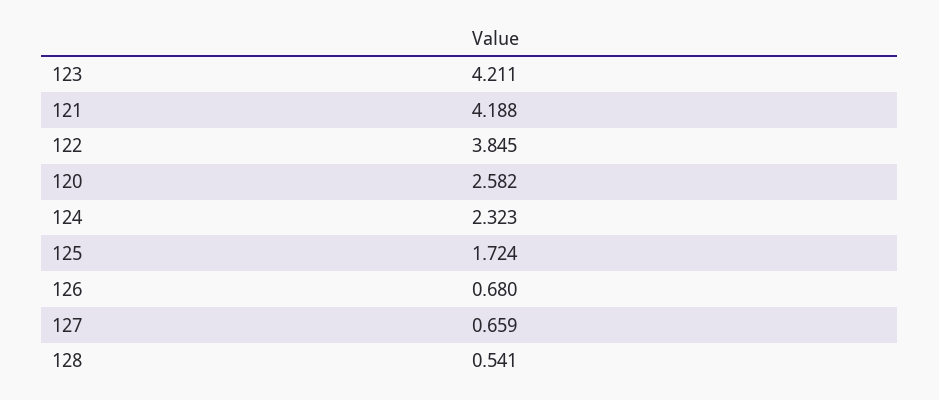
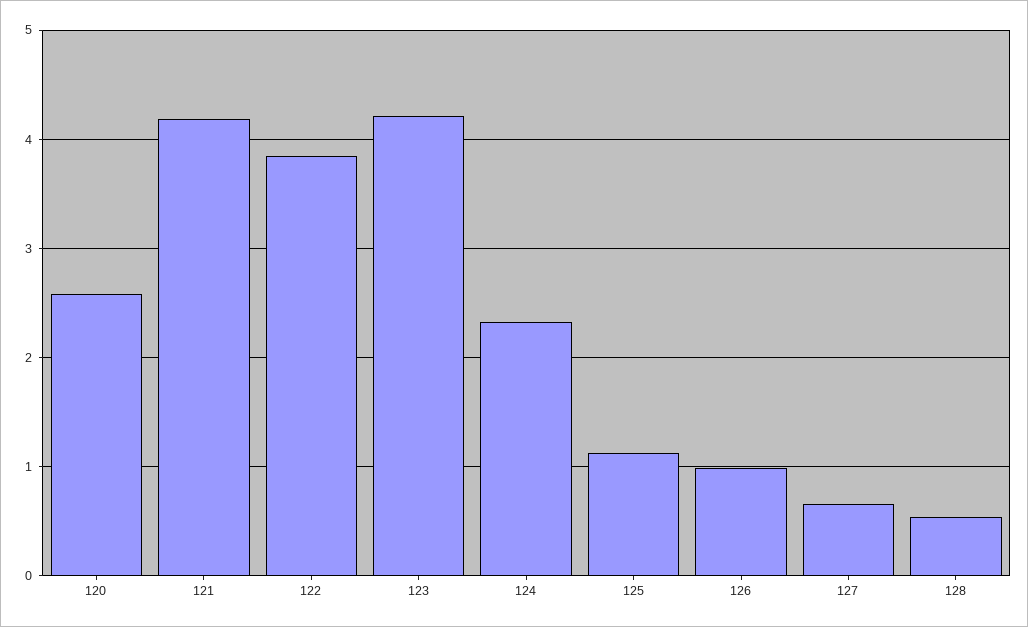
  {
    "123": 4.211,
    "121": 4.188,
    "122": 3.845,
    "120": 2.582,
    "124": 2.323,
-   "125": 1.724,
+   "125": 1.1,
-   "126": 0.68,
+   "126": 1,
    "127": 0.659,
    "128": 0.541
  }

